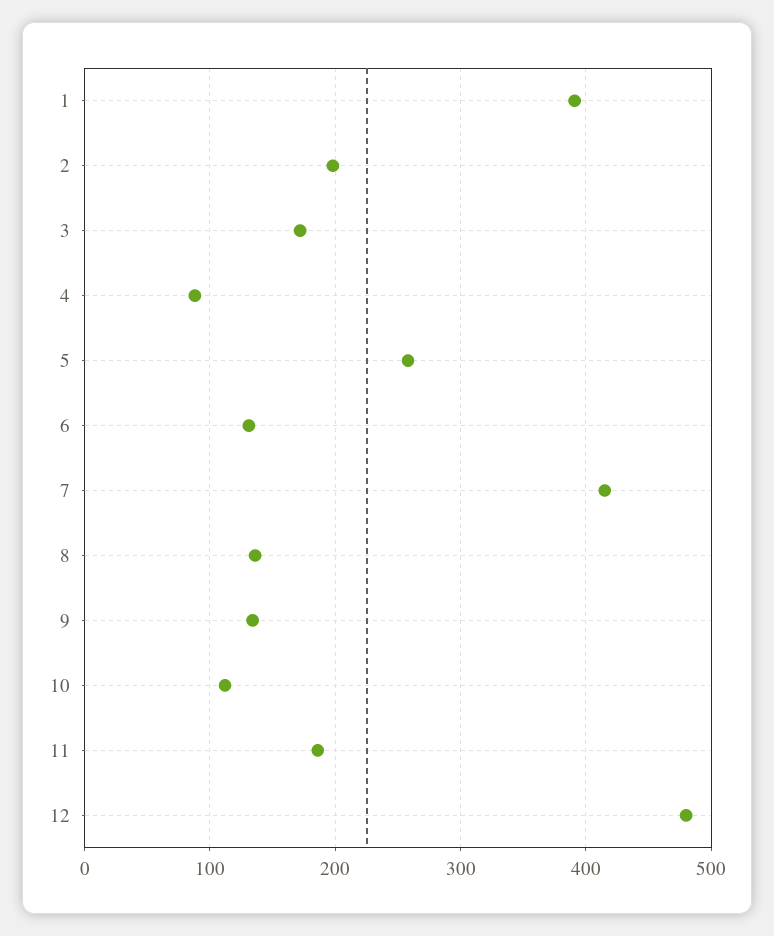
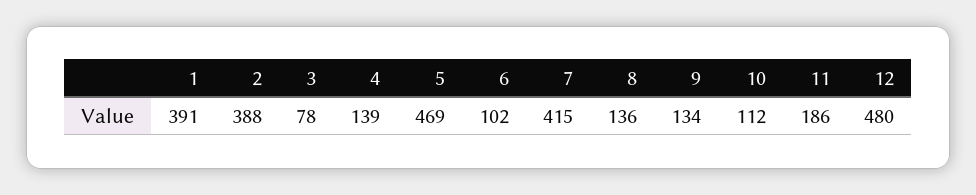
  {
    "1": 391,
-   "2": 200,
+   "2": 388,
-   "3": 170,
+   "3": 78,
-   "4": 90,
+   "4": 139,
-   "5": 260,
+   "5": 469,
-   "6": 130,
+   "6": 102,
    "7": 415,
    "8": 136,
    "9": 134,
    "10": 112,
    "11": 186,
    "12": 480
  }

